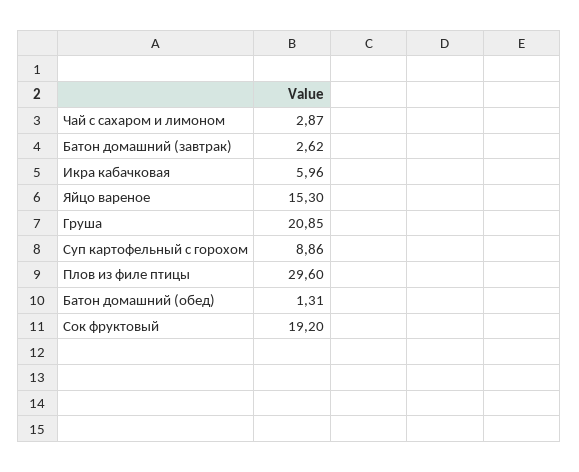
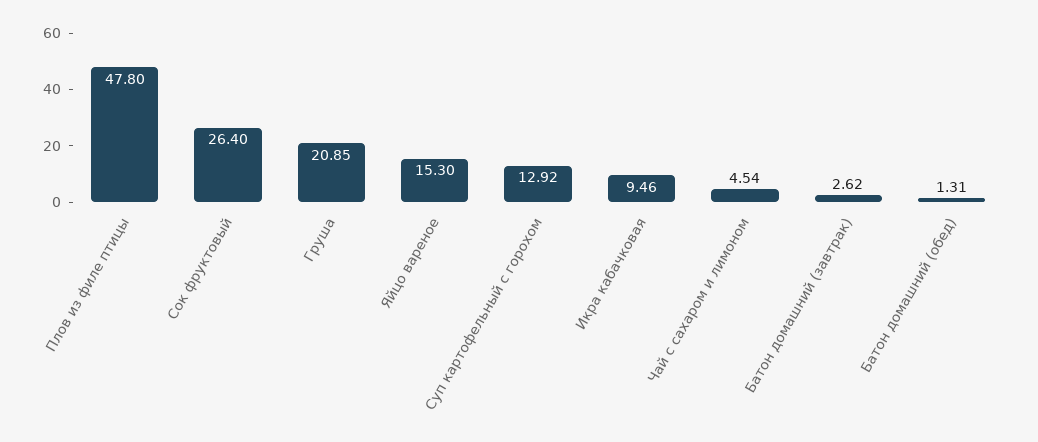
  {
-   "Чай с сахаром и лимоном": 2.87,
+   "Чай с сахаром и лимоном": 4.54,
    "Батон домашний (завтрак)": 2.62,
-   "Икра кабачковая": 5.96,
+   "Икра кабачковая": 9.46,
    "Яйцо вареное": 15.3,
    "Груша": 20.85,
-   "Суп картофельный с горохом": 8.86,
+   "Суп картофельный с горохом": 12.92,
-   "Плов из филе птицы": 29.6,
+   "Плов из филе птицы": 47.8,
    "Батон домашний (обед)": 1.31,
-   "Сок фруктовый": 19.2
+   "Сок фруктовый": 26.4
  }

